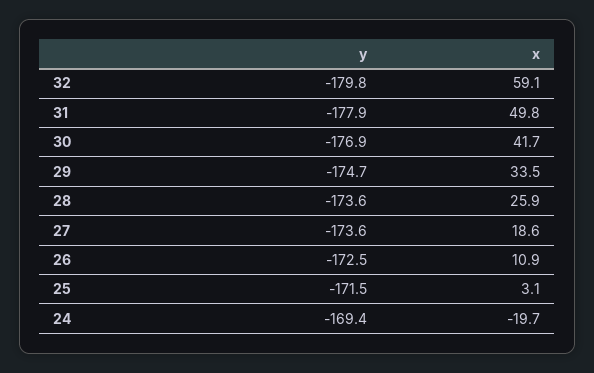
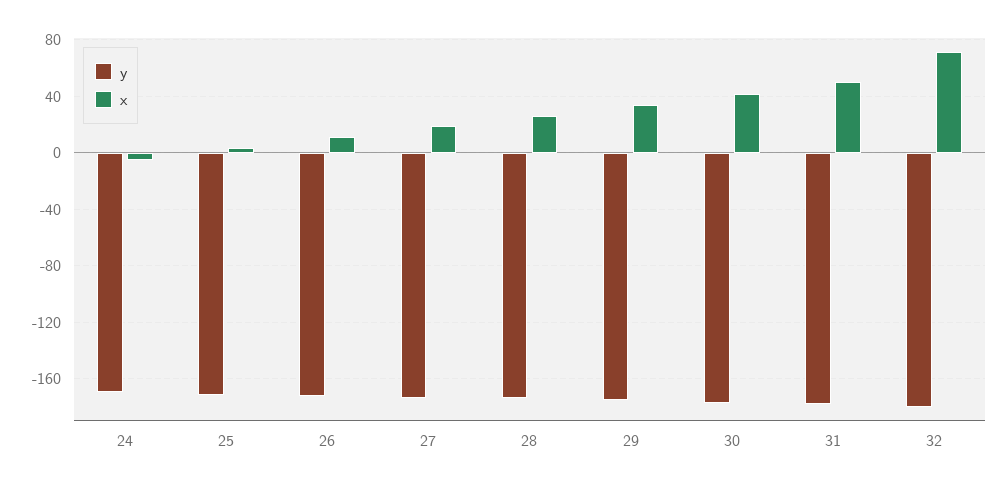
  {
    "y": {
      "32": -179.8,
      "31": -177.9,
      "30": -176.9,
      "29": -174.7,
      "28": -173.6,
      "27": -173.6,
      "26": -172.5,
      "25": -171.5,
      "24": -169.4
    },
    "x": {
-     "32": 59.1,
+     "32": 70,
      "31": 49.8,
      "30": 41.7,
      "29": 33.5,
      "28": 25.9,
      "27": 18.6,
      "26": 10.9,
      "25": 3.1,
-     "24": -19.7
+     "24": -5
    }
  }

